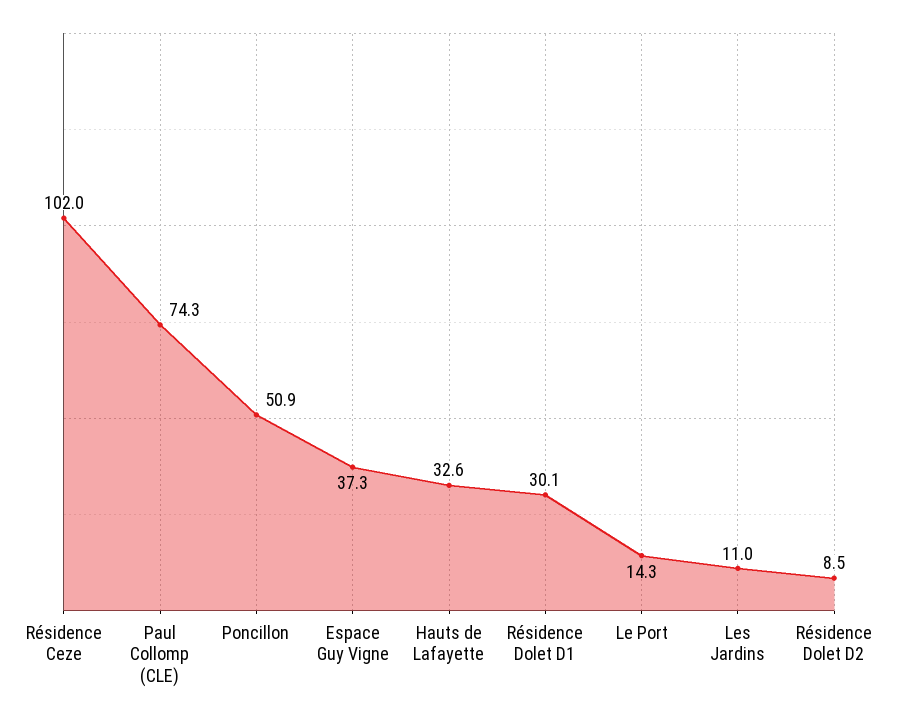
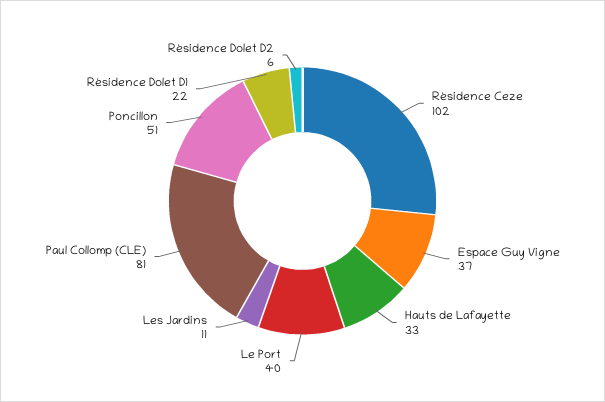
  {
    "Résidence Ceze": 102,
-   "Paul Collomp (CLE)": 74.3,
+   "Paul Collomp (CLE)": 81,
    "Poncillon": 50.9,
    "Espace Guy Vigne": 37.3,
    "Hauts de Lafayette": 32.6,
-   "Résidence Dolet D1": 30.1,
+   "Résidence Dolet D1": 22,
-   "Le Port": 14.3,
+   "Le Port": 40,
    "Les Jardins": 11,
-   "Résidence Dolet D2": 8.5
+   "Résidence Dolet D2": 6
  }

